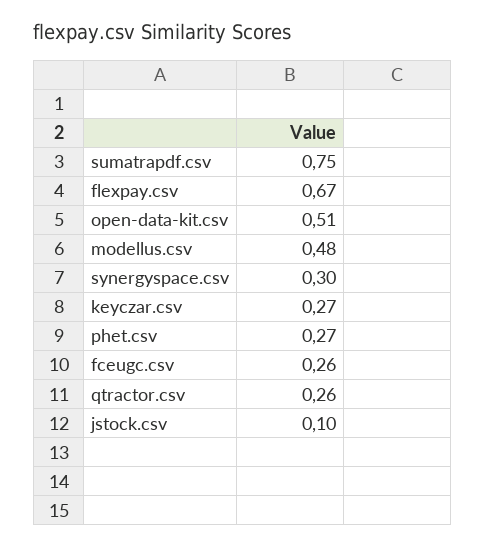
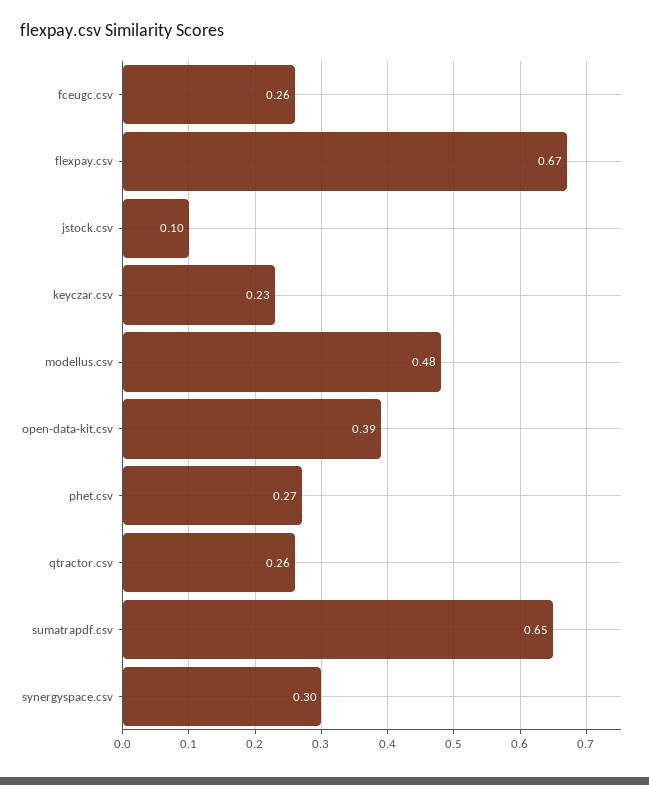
  {
-   "sumatrapdf.csv": 0.75,
+   "sumatrapdf.csv": 0.65,
    "flexpay.csv": 0.67,
-   "open-data-kit.csv": 0.51,
+   "open-data-kit.csv": 0.39,
    "modellus.csv": 0.48,
    "synergyspace.csv": 0.3,
-   "keyczar.csv": 0.27,
+   "keyczar.csv": 0.23,
    "phet.csv": 0.27,
    "fceugc.csv": 0.26,
    "qtractor.csv": 0.26,
    "jstock.csv": 0.1
  }

